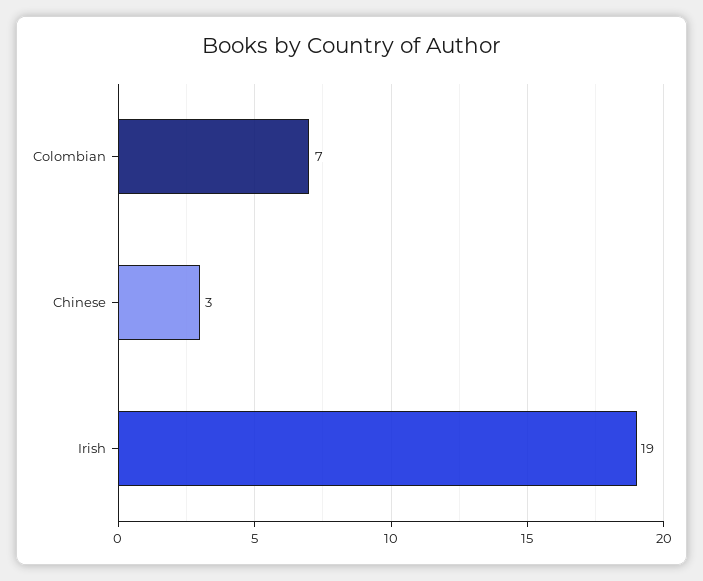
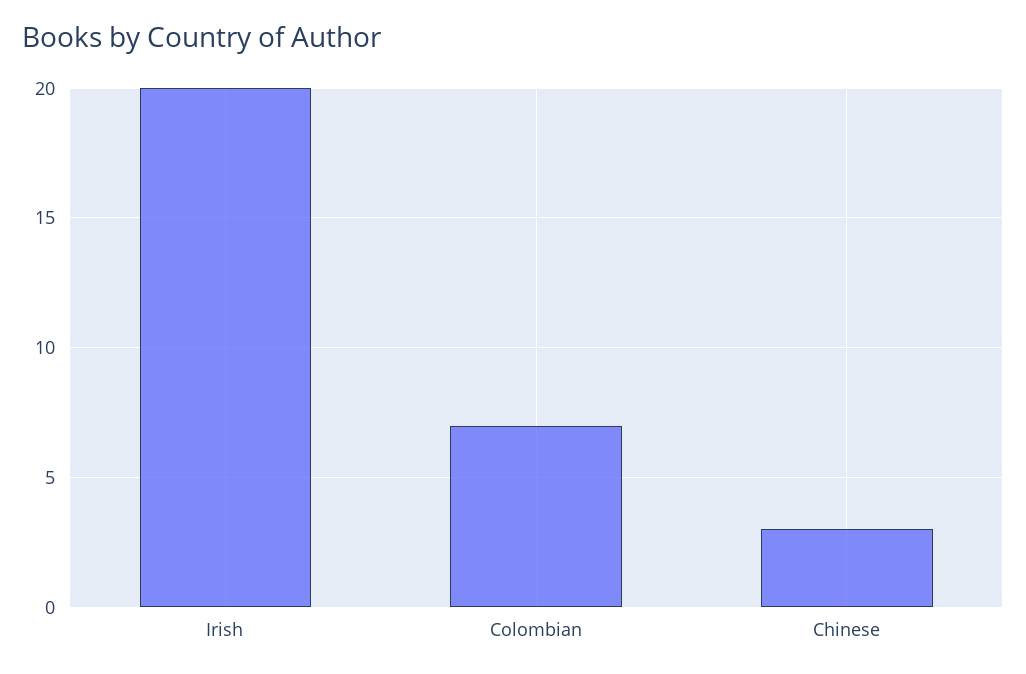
  {
    "Colombian": 7,
    "Chinese": 3,
-   "Irish": 19
+   "Irish": 20
  }

